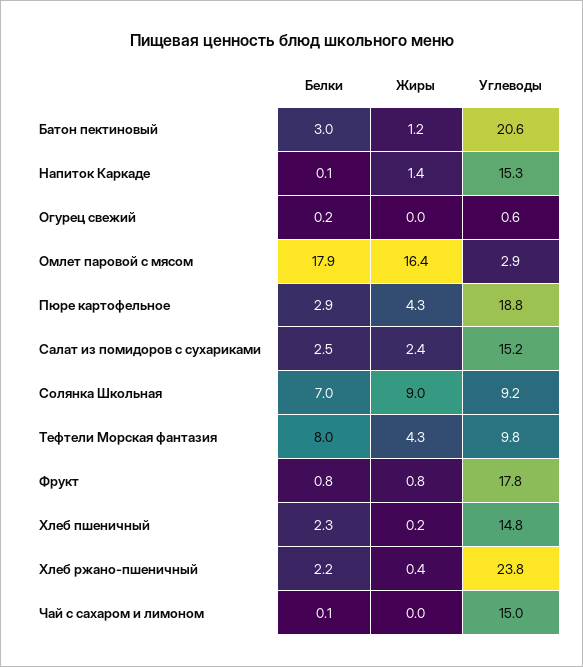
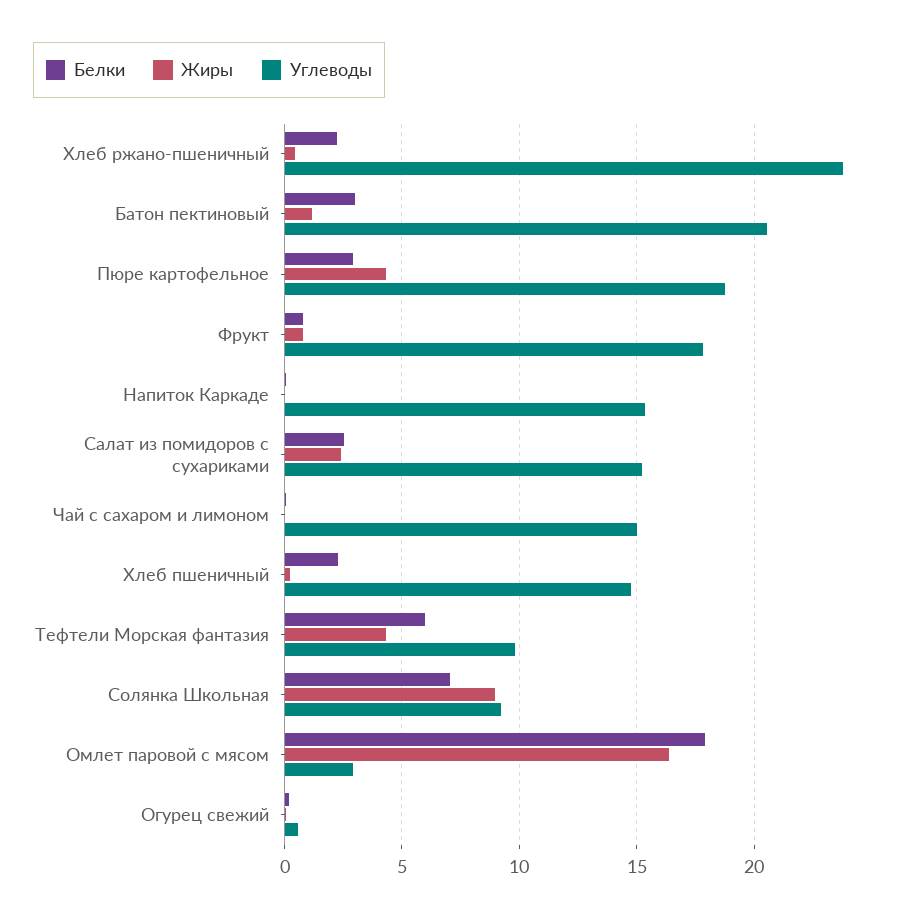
  {
    "Белки": {
      "Батон пектиновый": 3,
      "Напиток Каркаде": 0.1,
      "Огурец свежий": 0.2,
      "Омлет паровой с мясом": 17.9,
      "Пюре картофельное": 2.9,
      "Салат из помидоров с сухариками": 2.5,
      "Солянка Школьная": 7,
-     "Тефтели Морская фантазия": 8,
+     "Тефтели Морская фантазия": 6,
      "Фрукт": 0.8,
      "Хлеб пшеничный": 2.3,
      "Хлеб ржано-пшеничный": 2.2,
      "Чай с сахаром и лимоном": 0.1
    },
    "Жиры": {
      "Батон пектиновый": 1.2,
-     "Напиток Каркаде": 1.4,
+     "Напиток Каркаде": 0,
      "Огурец свежий": 0,
      "Омлет паровой с мясом": 16.4,
      "Пюре картофельное": 4.3,
      "Салат из помидоров с сухариками": 2.4,
      "Солянка Школьная": 9,
      "Тефтели Морская фантазия": 4.3,
      "Фрукт": 0.8,
      "Хлеб пшеничный": 0.2,
      "Хлеб ржано-пшеничный": 0.4,
      "Чай с сахаром и лимоном": 0
    },
    "Углеводы": {
      "Батон пектиновый": 20.6,
      "Напиток Каркаде": 15.3,
      "Огурец свежий": 0.6,
      "Омлет паровой с мясом": 2.9,
      "Пюре картофельное": 18.8,
      "Салат из помидоров с сухариками": 15.2,
      "Солянка Школьная": 9.2,
      "Тефтели Морская фантазия": 9.8,
      "Фрукт": 17.8,
      "Хлеб пшеничный": 14.8,
      "Хлеб ржано-пшеничный": 23.8,
      "Чай с сахаром и лимоном": 15
    }
  }

